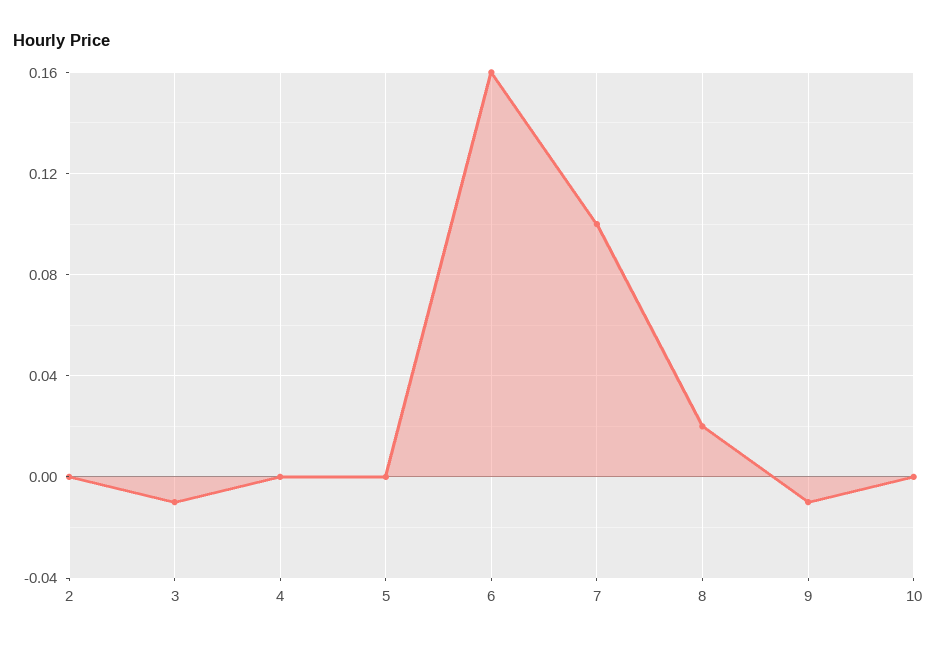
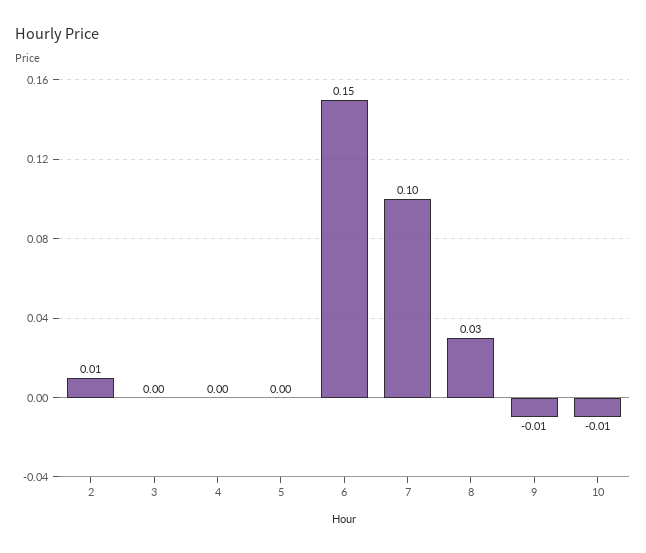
  {
-   "2": 0,
+   "2": 0.01,
-   "3": -0.01,
+   "3": 0,
    "4": 0,
    "5": 0,
-   "6": 0.16,
+   "6": 0.15,
    "7": 0.1,
-   "8": 0.02,
+   "8": 0.03,
    "9": -0.01,
-   "10": 0
+   "10": -0.01
  }

